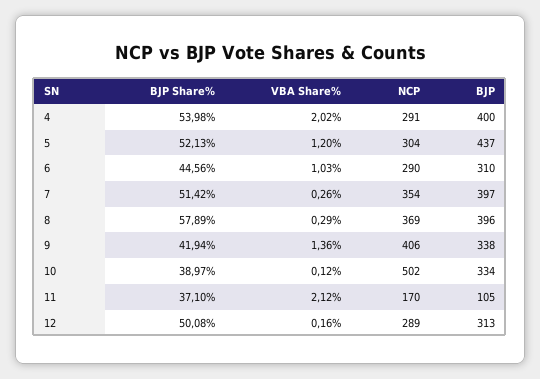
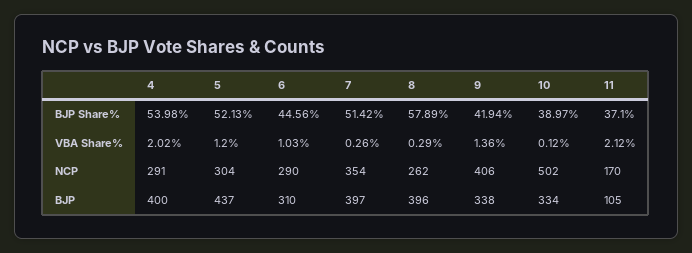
  {
    "BJP Share%": {
      "4": 53.98,
      "5": 52.13,
      "6": 44.56,
      "7": 51.42,
      "8": 57.89,
      "9": 41.94,
      "10": 38.97,
-     "11": 37.1,
+     "11": 37.1
-     "12": 50.08
    },
    "VBA Share%": {
      "4": 2.02,
      "5": 1.2,
      "6": 1.03,
      "7": 0.26,
      "8": 0.29,
      "9": 1.36,
      "10": 0.12,
-     "11": 2.12,
+     "11": 2.12
-     "12": 0.16
    },
    "NCP": {
      "4": 291,
      "5": 304,
      "6": 290,
      "7": 354,
-     "8": 369,
+     "8": 262,
      "9": 406,
      "10": 502,
-     "11": 170,
+     "11": 170
-     "12": 289
    },
    "BJP": {
      "4": 400,
      "5": 437,
      "6": 310,
      "7": 397,
      "8": 396,
      "9": 338,
      "10": 334,
-     "11": 105,
+     "11": 105
-     "12": 313
    }
  }

